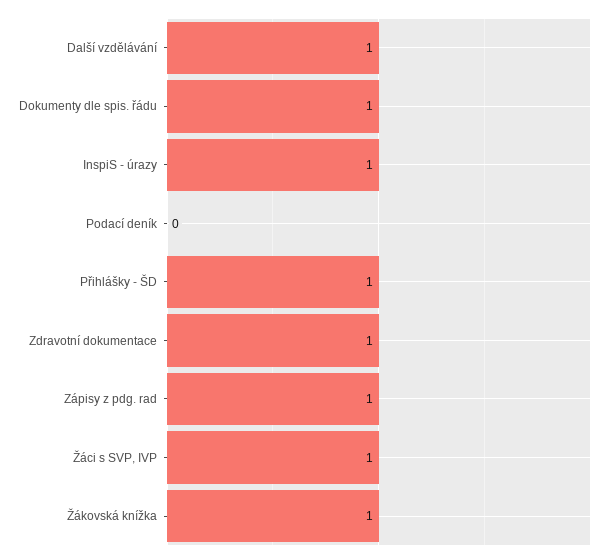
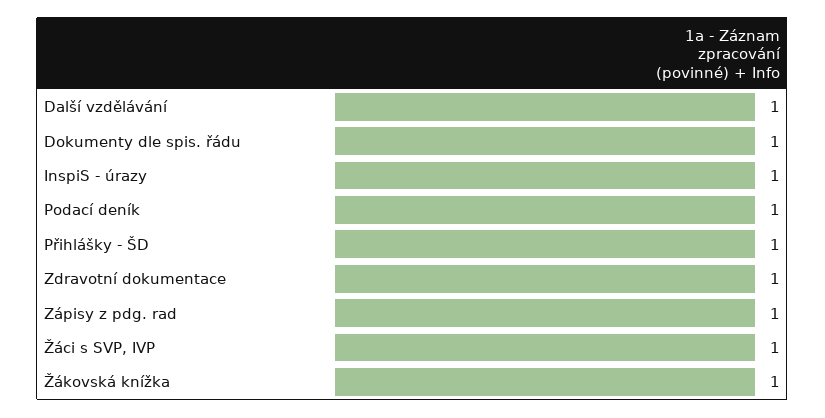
  {
    "Další vzdělávání": 1,
    "Dokumenty dle spis. řádu": 1,
    "InspiS - úrazy": 1,
-   "Podací deník": 0,
+   "Podací deník": 1,
    "Přihlášky - ŠD": 1,
    "Zdravotní dokumentace": 1,
    "Zápisy z pdg. rad": 1,
    "Žáci s SVP, IVP": 1,
    "Žákovská knížka": 1
  }

